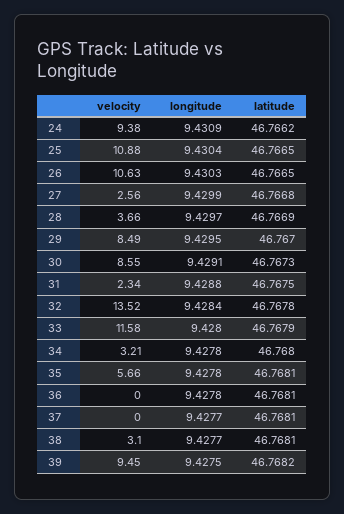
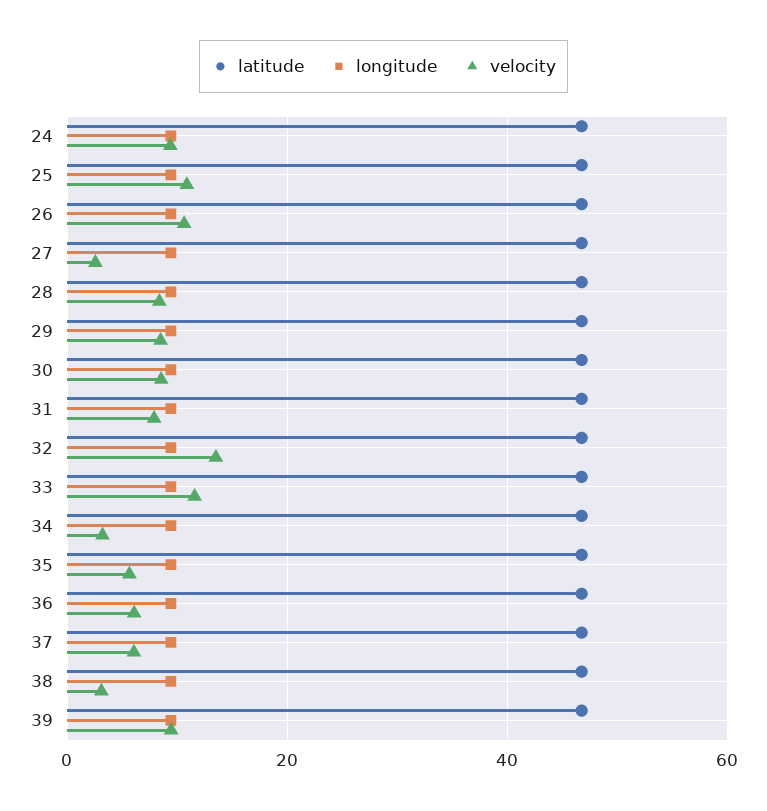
  {
    "velocity": {
      "24": 9.38,
      "25": 10.88,
      "26": 10.63,
      "27": 2.56,
-     "28": 3.66,
+     "28": 8,
      "29": 8.49,
      "30": 8.55,
-     "31": 2.34,
+     "31": 8,
      "32": 13.52,
      "33": 11.58,
      "34": 3.21,
      "35": 5.66,
-     "36": 0,
+     "36": 6,
-     "37": 0,
+     "37": 6,
      "38": 3.1,
      "39": 9.45
    },
    "longitude": {
      "24": 9.4309,
      "25": 9.4304,
      "26": 9.4303,
      "27": 9.4299,
      "28": 9.4297,
      "29": 9.4295,
      "30": 9.4291,
      "31": 9.4288,
      "32": 9.4284,
      "33": 9.428,
      "34": 9.4278,
      "35": 9.4278,
      "36": 9.4278,
      "37": 9.4277,
      "38": 9.4277,
      "39": 9.4275
    },
    "latitude": {
      "24": 46.7662,
      "25": 46.7665,
      "26": 46.7665,
      "27": 46.7668,
      "28": 46.7669,
      "29": 46.767,
      "30": 46.7673,
      "31": 46.7675,
      "32": 46.7678,
      "33": 46.7679,
      "34": 46.768,
      "35": 46.7681,
      "36": 46.7681,
      "37": 46.7681,
      "38": 46.7681,
      "39": 46.7682
    }
  }

